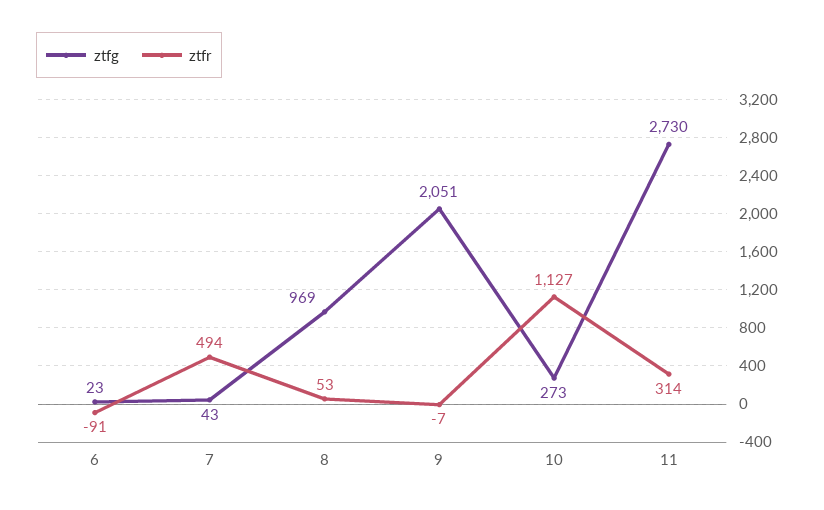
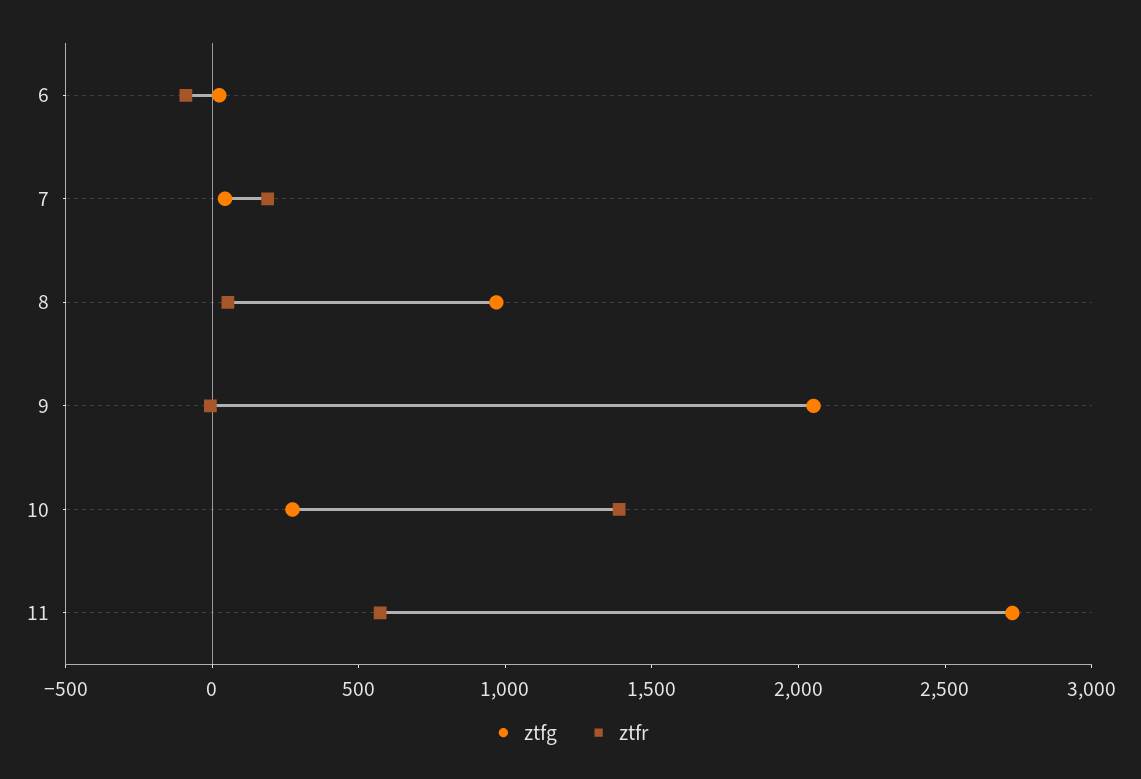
  {
    "ztfg": {
      "6": 23,
      "7": 43,
      "8": 969,
      "9": 2051,
      "10": 273,
      "11": 2730
    },
    "ztfr": {
      "6": -91,
-     "7": 494,
+     "7": 200,
      "8": 53,
      "9": -7,
-     "10": 1127,
+     "10": 1400,
-     "11": 314
+     "11": 600
    }
  }

